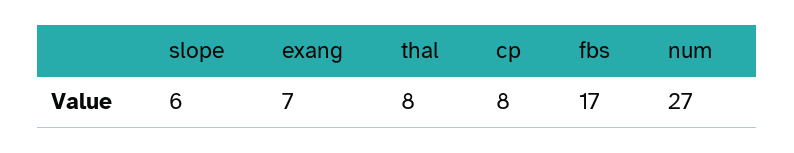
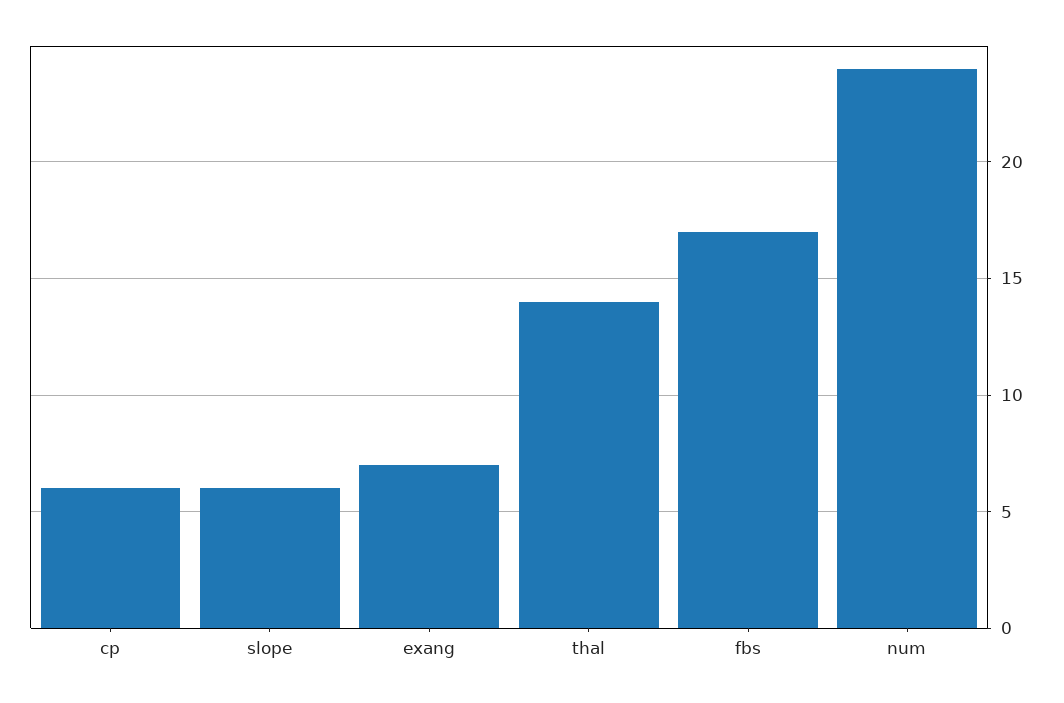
  {
    "slope": 6,
    "exang": 7,
-   "thal": 8,
+   "thal": 14,
-   "cp": 8,
+   "cp": 6,
    "fbs": 17,
-   "num": 27
+   "num": 24
  }

